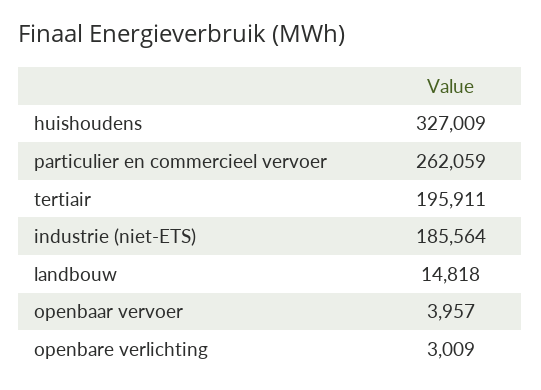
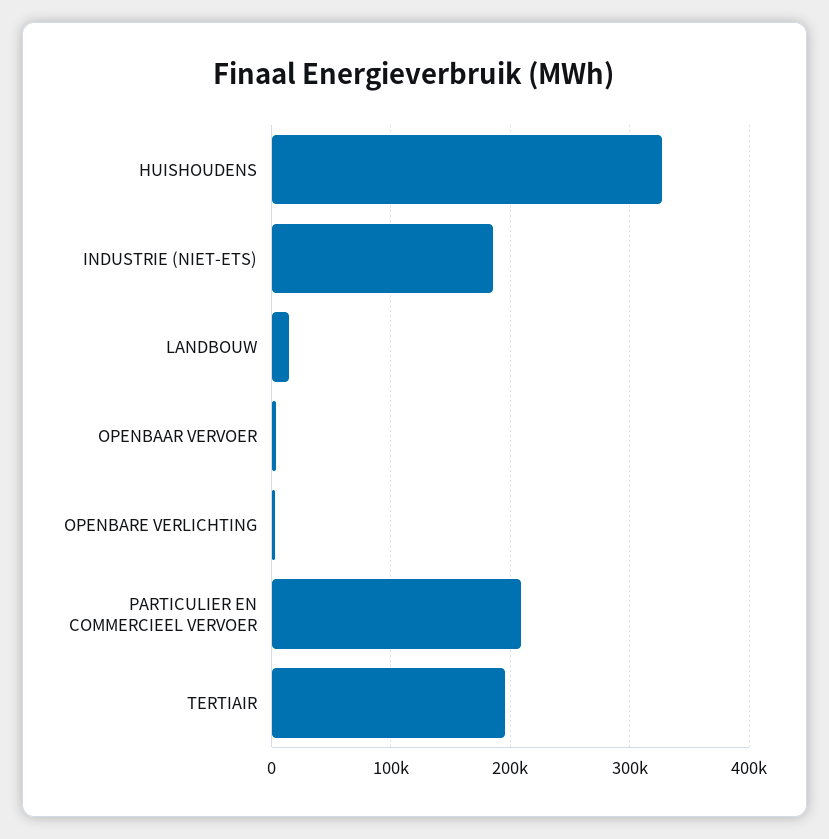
  {
    "huishoudens": 327009,
-   "particulier en commercieel vervoer": 262059,
+   "particulier en commercieel vervoer": 210000,
    "tertiair": 195911,
    "industrie (niet-ETS)": 185564,
    "landbouw": 14818,
    "openbaar vervoer": 3957,
    "openbare verlichting": 3009
  }

